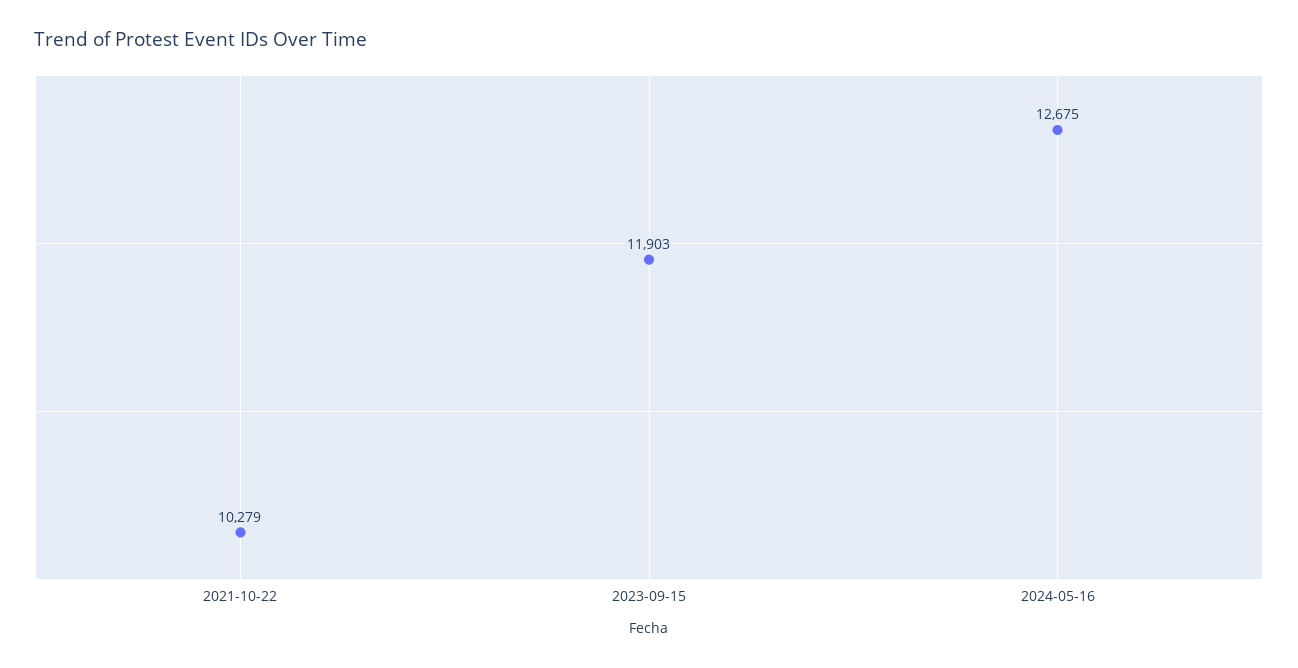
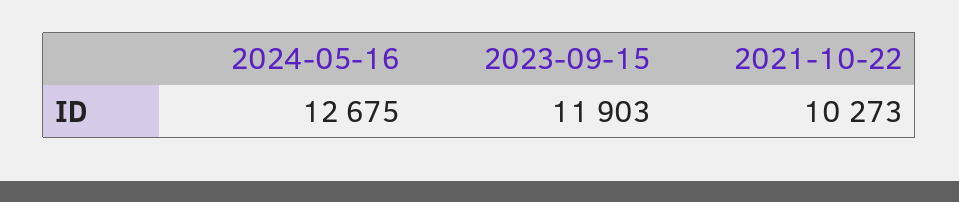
  {
-   "2021-10-22": 10279,
+   "2021-10-22": 10273,
    "2023-09-15": 11903,
    "2024-05-16": 12675
  }

